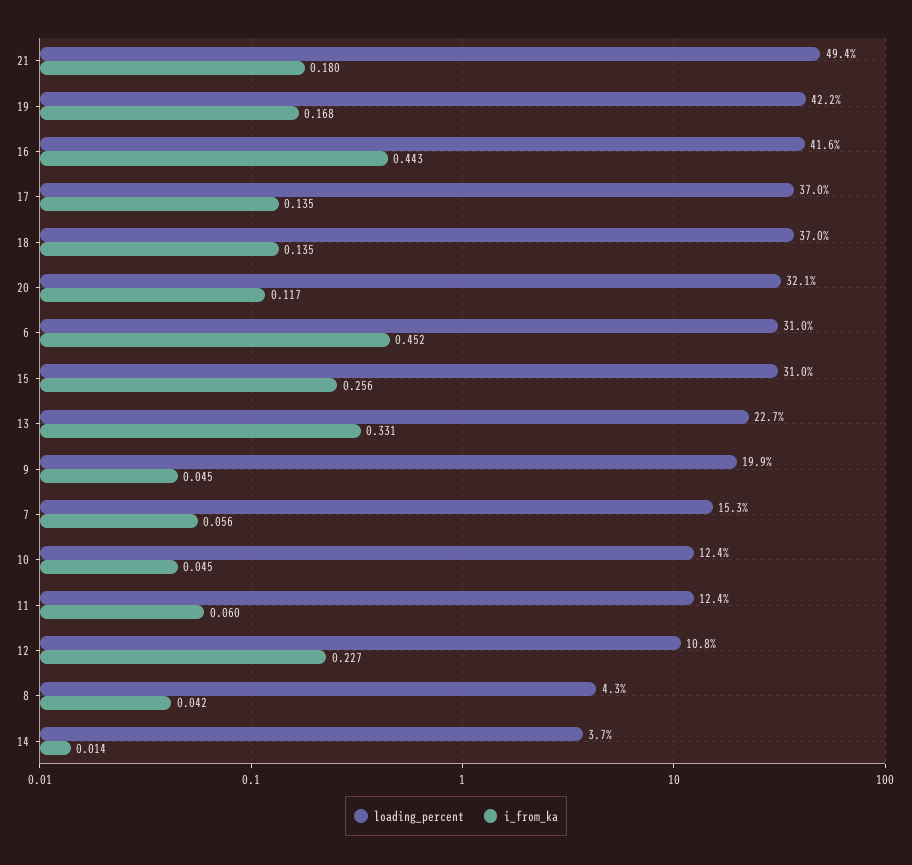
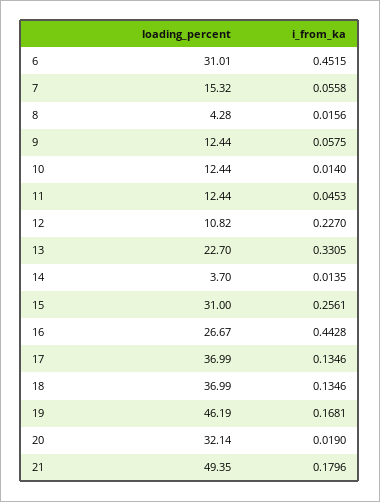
  {
    "loading_percent": {
      "21": 49.35,
-     "19": 42.2,
+     "19": 46.19,
-     "16": 41.6,
+     "16": 26.67,
      "17": 36.99,
      "18": 36.99,
      "20": 32.14,
      "6": 31.01,
      "15": 31,
      "13": 22.7,
-     "9": 19.9,
+     "9": 12.44,
      "7": 15.32,
      "10": 12.44,
      "11": 12.44,
      "12": 10.82,
      "8": 4.28,
      "14": 3.7
    },
    "i_from_ka": {
      "21": 0.1796,
      "19": 0.1681,
      "16": 0.4428,
      "17": 0.1346,
      "18": 0.1346,
-     "20": 0.117,
+     "20": 0.019,
      "6": 0.4515,
      "15": 0.2561,
      "13": 0.3305,
-     "9": 0.045,
+     "9": 0.0575,
      "7": 0.0558,
-     "10": 0.045,
+     "10": 0.014,
-     "11": 0.06,
+     "11": 0.0453,
      "12": 0.227,
-     "8": 0.042,
+     "8": 0.0156,
      "14": 0.0135
    }
  }

